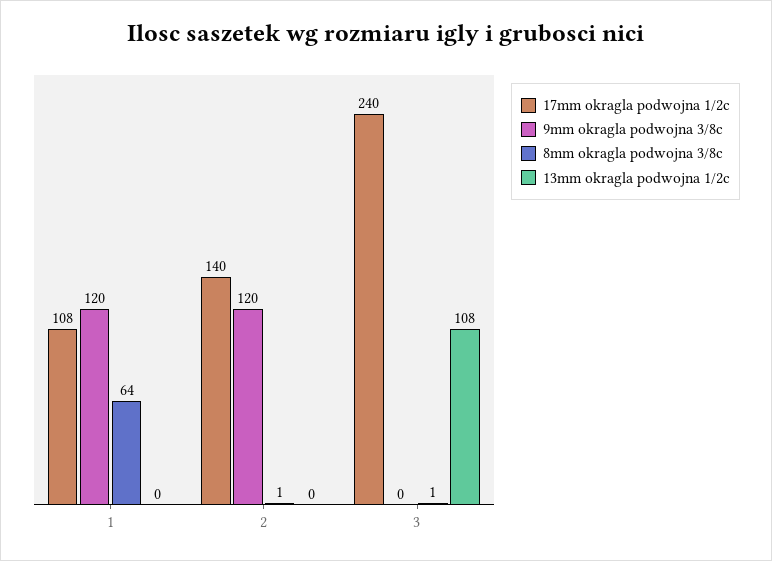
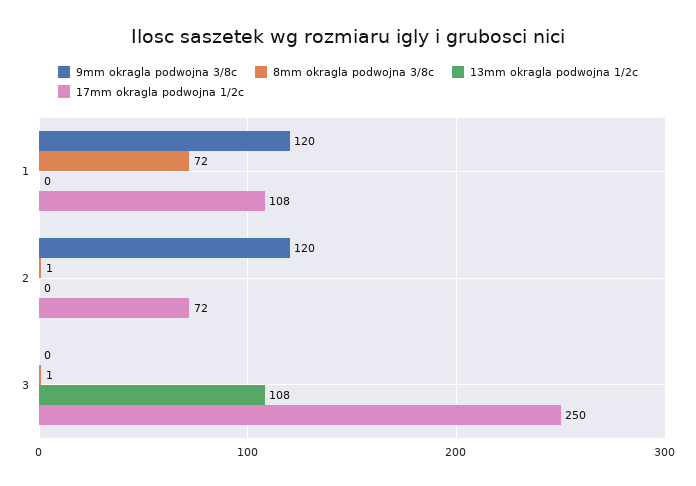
  {
    "17mm okragla podwojna 1/2c": {
      "1": 108,
-     "2": 140,
+     "2": 72,
-     "3": 240
+     "3": 250
    },
    "9mm okragla podwojna 3/8c": {
      "1": 120,
      "2": 120,
      "3": 0
    },
    "8mm okragla podwojna 3/8c": {
-     "1": 64,
+     "1": 72,
      "2": 1,
      "3": 1
    },
    "13mm okragla podwojna 1/2c": {
      "1": 0,
      "2": 0,
      "3": 108
    }
  }

